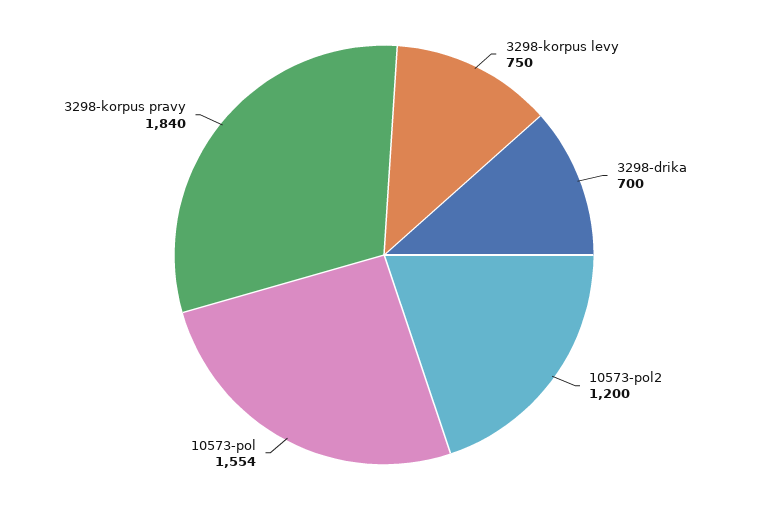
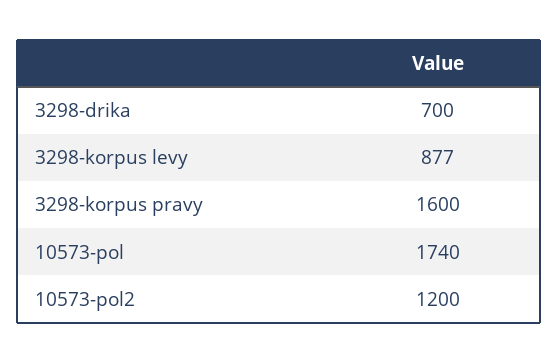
  {
-   "3298-korpus levy": 750,
+   "3298-korpus levy": 877,
    "3298-drika": 700,
    "10573-pol2": 1200,
-   "10573-pol": 1554,
+   "10573-pol": 1740,
-   "3298-korpus pravy": 1840
+   "3298-korpus pravy": 1600
  }

